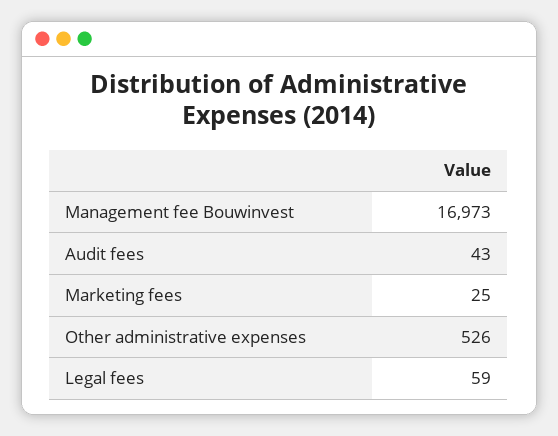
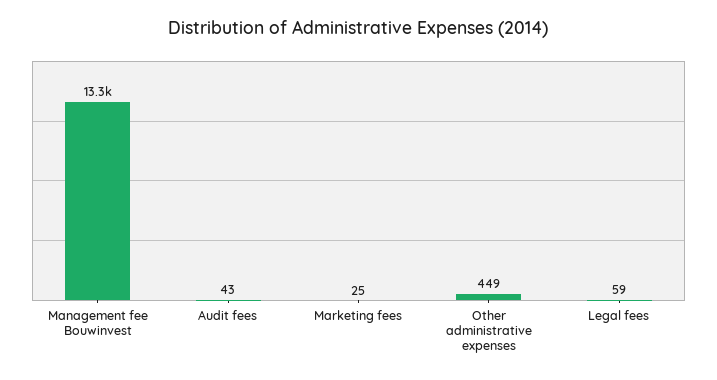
  {
-   "Management fee Bouwinvest": 16973,
+   "Management fee Bouwinvest": 13300,
    "Audit fees": 43,
    "Marketing fees": 25,
-   "Other administrative expenses": 526,
+   "Other administrative expenses": 449,
    "Legal fees": 59
  }

